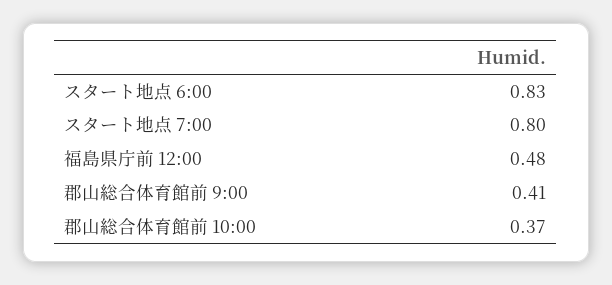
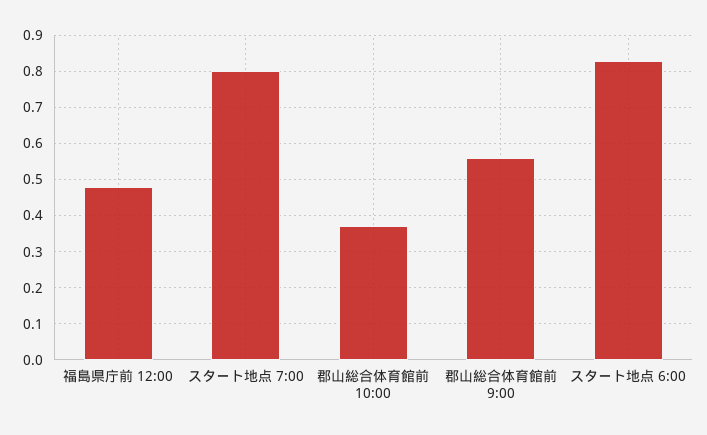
  {
    "スタート地点 6:00": 0.83,
    "スタート地点 7:00": 0.8,
    "福島県庁前 12:00": 0.48,
-   "郡山総合体育館前 9:00": 0.41,
+   "郡山総合体育館前 9:00": 0.55,
    "郡山総合体育館前 10:00": 0.37
  }

